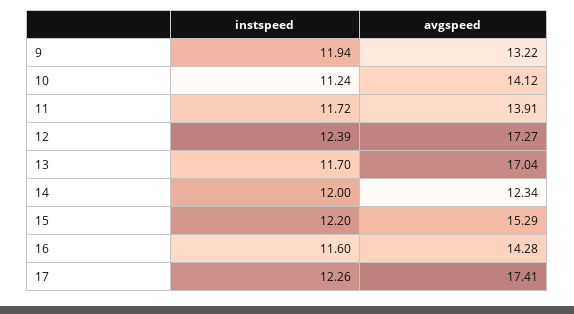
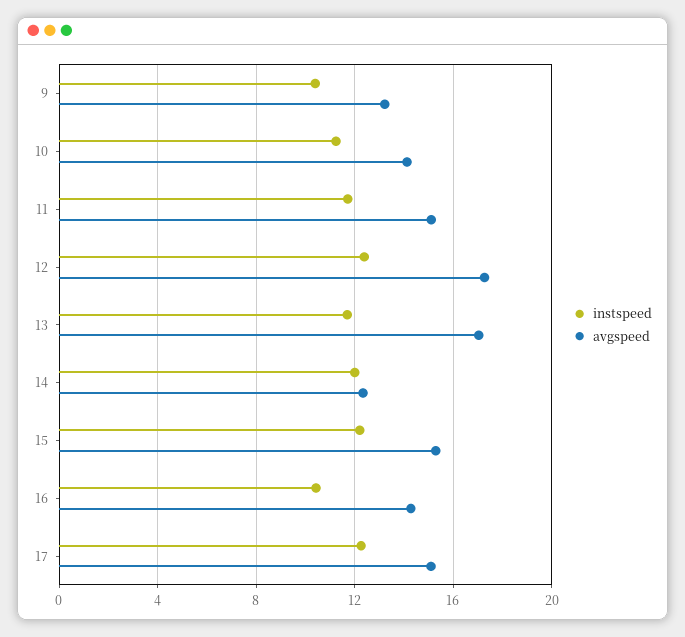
  {
    "instspeed": {
-     "9": 11.94,
+     "9": 10.5,
      "10": 11.24,
      "11": 11.72,
      "12": 12.39,
      "13": 11.7,
      "14": 12,
      "15": 12.2,
-     "16": 11.6,
+     "16": 10.5,
      "17": 12.26
    },
    "avgspeed": {
      "9": 13.22,
      "10": 14.12,
-     "11": 13.91,
+     "11": 15,
      "12": 17.27,
      "13": 17.04,
      "14": 12.34,
      "15": 15.29,
      "16": 14.28,
-     "17": 17.41
+     "17": 15
    }
  }

